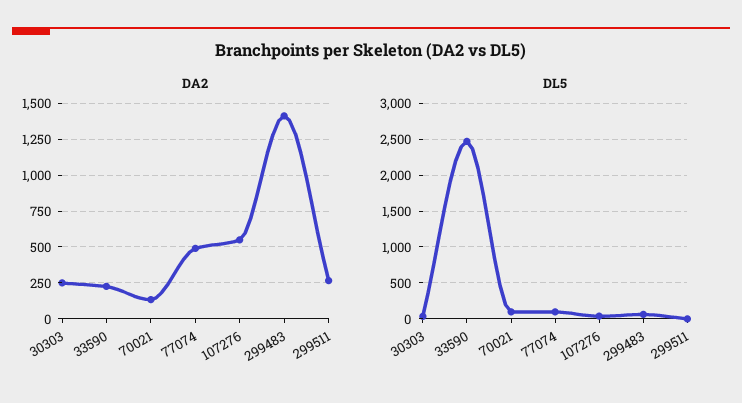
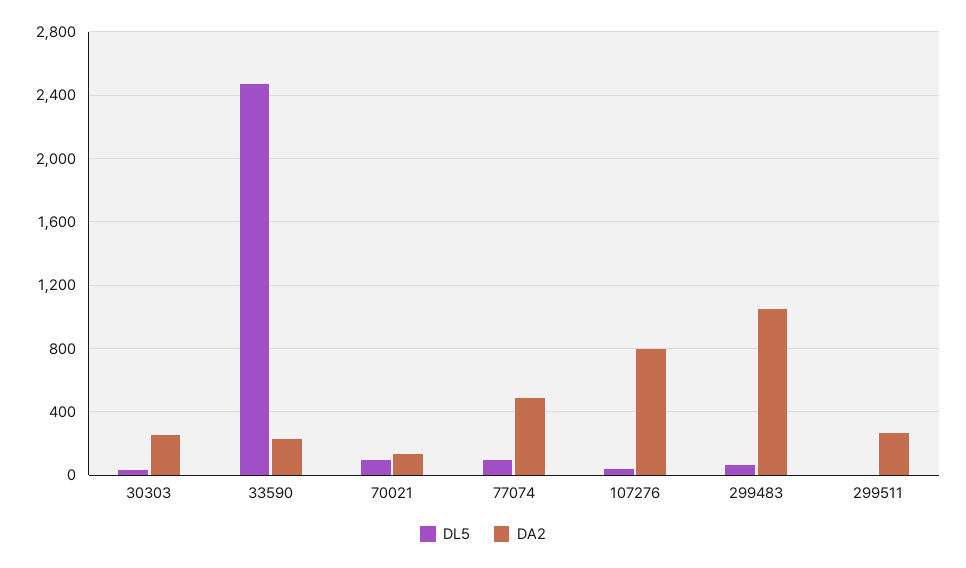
  {
    "DA2": {
      "30303": 250,
      "33590": 250,
      "70021": 150,
      "77074": 500,
-     "107276": 550,
+     "107276": 800,
-     "299483": 1400,
+     "299483": 1050,
      "299511": 250
    },
    "DL5": {
      "30303": 50,
      "33590": 2450,
      "70021": 100,
      "77074": 100,
      "107276": 50,
      "299483": 50,
      "299511": 0
    }
  }

